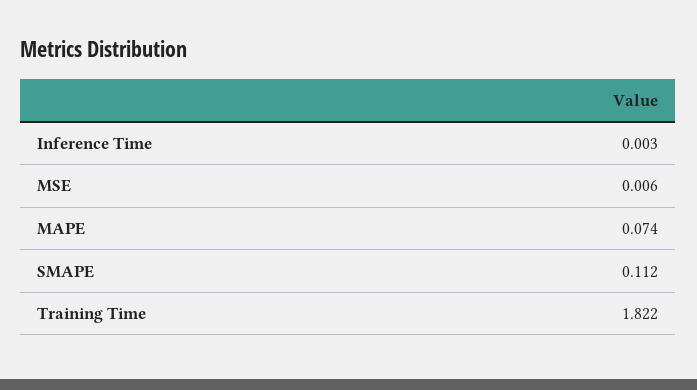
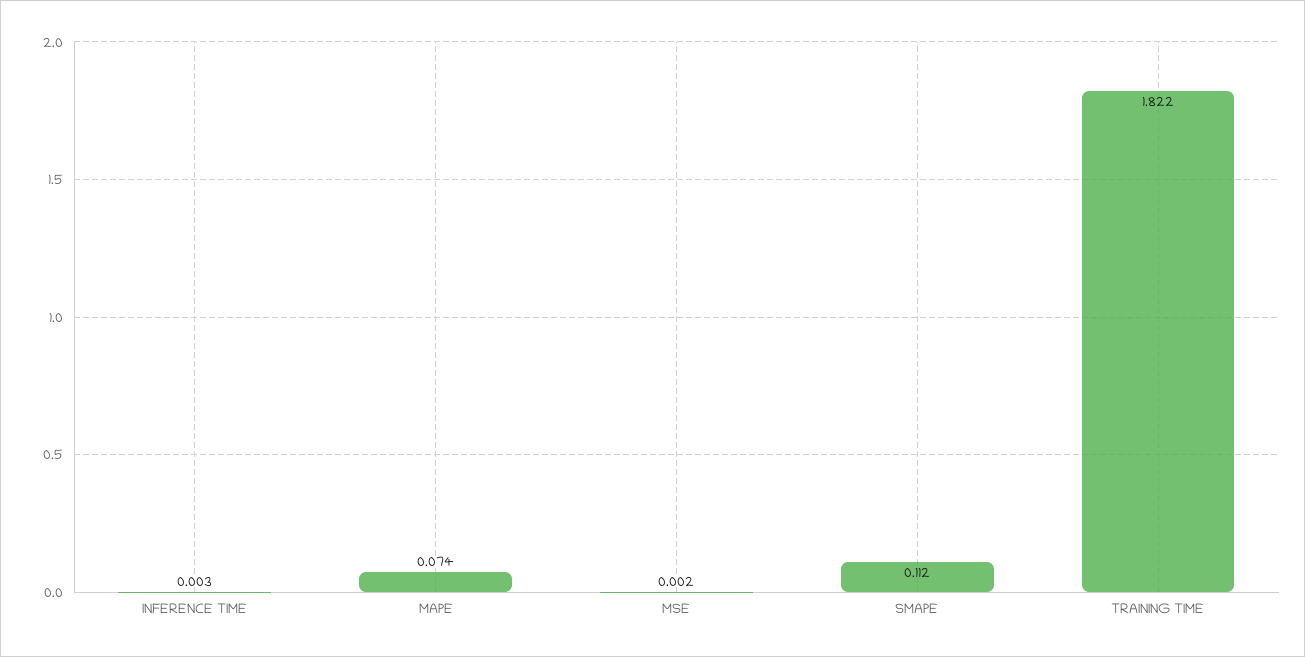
  {
    "Inference Time": 0.003,
-   "MSE": 0.006,
+   "MSE": 0.002,
    "MAPE": 0.074,
    "SMAPE": 0.112,
    "Training Time": 1.822
  }

